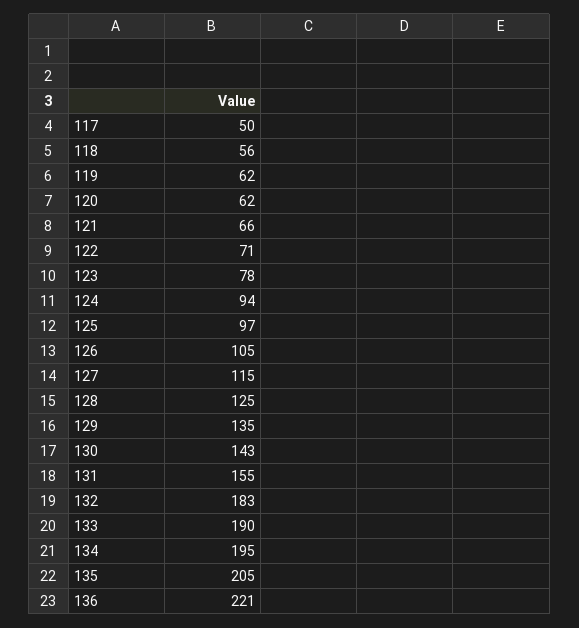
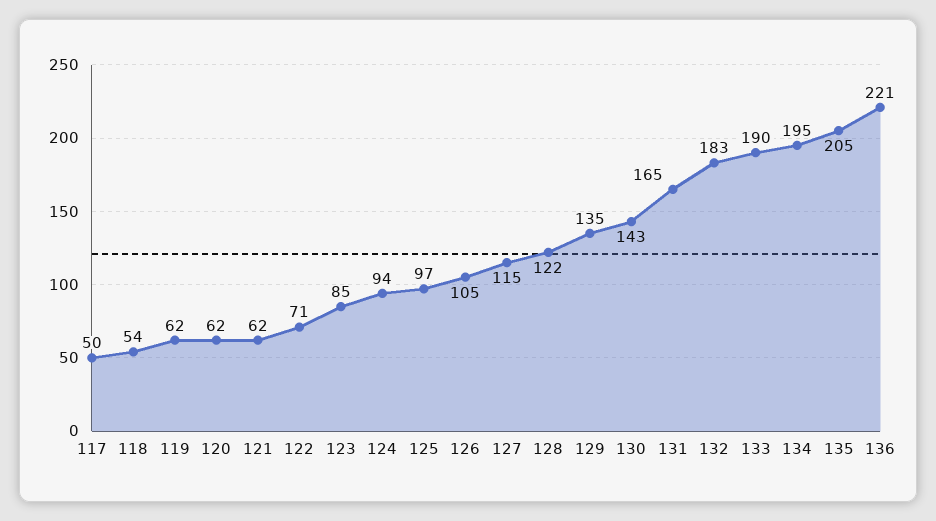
  {
    "117": 50,
-   "118": 56,
+   "118": 54,
    "119": 62,
    "120": 62,
-   "121": 66,
+   "121": 62,
    "122": 71,
-   "123": 78,
+   "123": 85,
    "124": 94,
    "125": 97,
    "126": 105,
    "127": 115,
-   "128": 125,
+   "128": 122,
    "129": 135,
    "130": 143,
-   "131": 155,
+   "131": 165,
    "132": 183,
    "133": 190,
    "134": 195,
    "135": 205,
    "136": 221
  }

